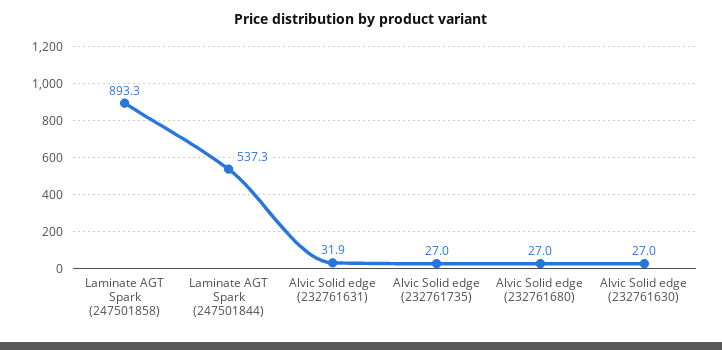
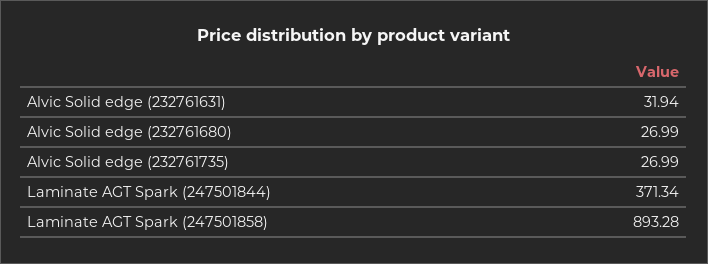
  {
    "Laminate AGT Spark (247501858)": 893.28,
-   "Laminate AGT Spark (247501844)": 537.3,
+   "Laminate AGT Spark (247501844)": 371.34,
    "Alvic Solid edge (232761631)": 31.94,
    "Alvic Solid edge (232761735)": 26.99,
-   "Alvic Solid edge (232761680)": 26.99,
+   "Alvic Solid edge (232761680)": 26.99
-   "Alvic Solid edge (232761630)": 27
  }

